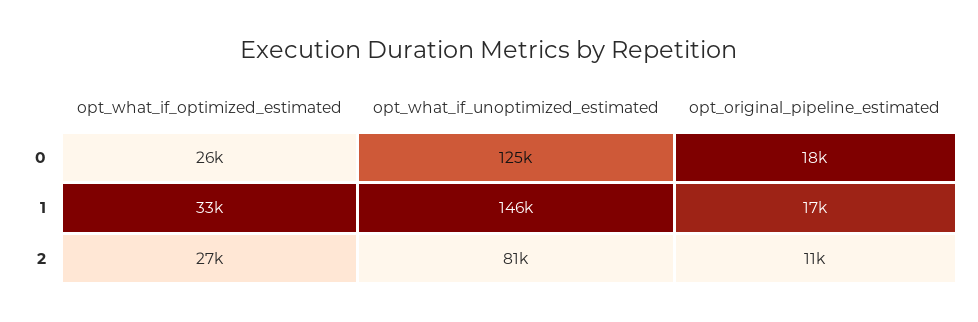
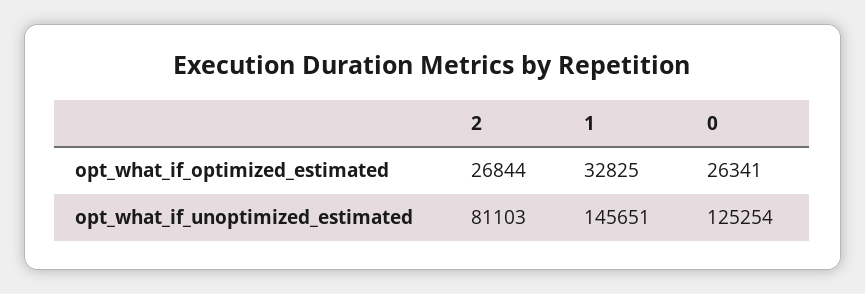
  {
    "opt_what_if_optimized_estimated": {
      "0": 26341,
      "1": 32825,
      "2": 26844
    },
    "opt_what_if_unoptimized_estimated": {
      "0": 125254,
      "1": 145651,
      "2": 81103
-   },
+   }
-   "opt_original_pipeline_estimated": {
-     "0": 18000,
-     "1": 17000,
-     "2": 11000
-   }
  }

